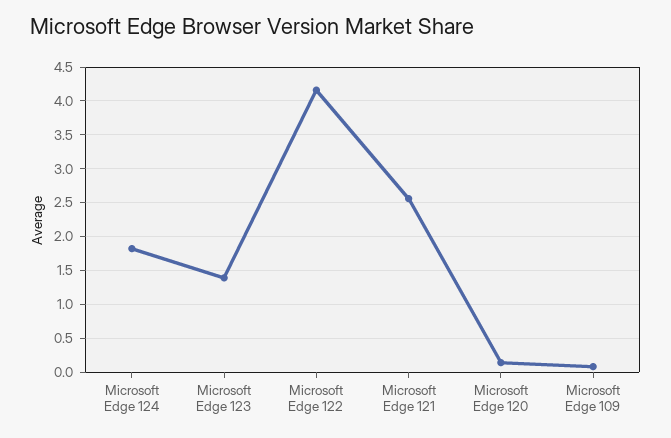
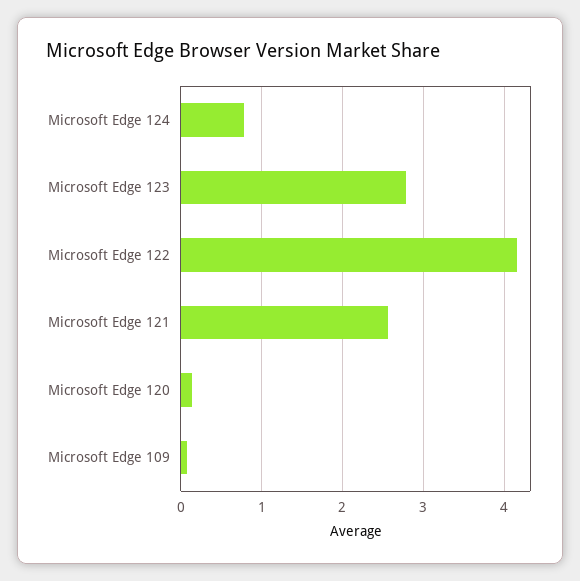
  {
-   "Microsoft Edge 124": 1.8,
+   "Microsoft Edge 124": 0.8,
-   "Microsoft Edge 123": 1.4,
+   "Microsoft Edge 123": 2.8,
    "Microsoft Edge 122": 4.2,
    "Microsoft Edge 121": 2.6,
    "Microsoft Edge 120": 0.1,
    "Microsoft Edge 109": 0.1
  }

